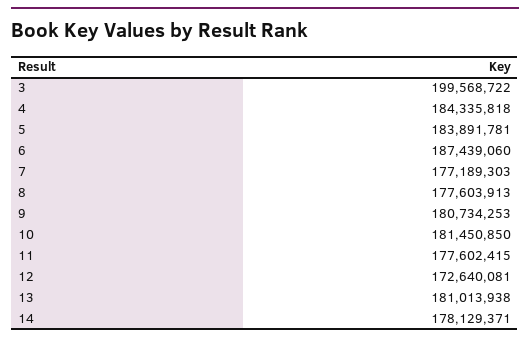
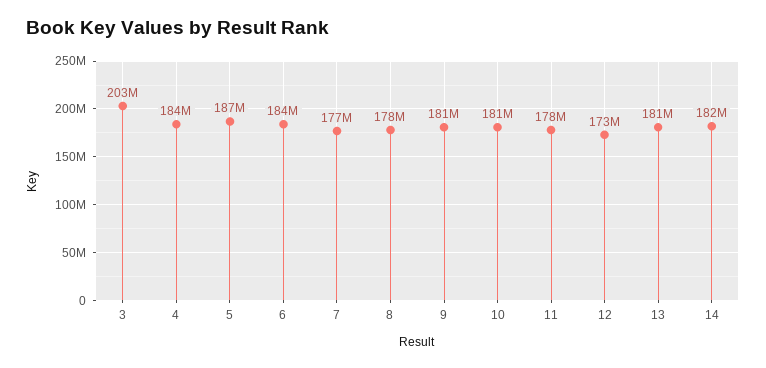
  {
-   "3": 199568722,
+   "3": 203000000,
    "4": 184335818,
-   "5": 183891781,
+   "5": 187000000,
-   "6": 187439060,
+   "6": 184000000,
    "7": 177189303,
    "8": 177603913,
    "9": 180734253,
    "10": 181450850,
    "11": 177602415,
    "12": 172640081,
    "13": 181013938,
-   "14": 178129371
+   "14": 182000000
  }

